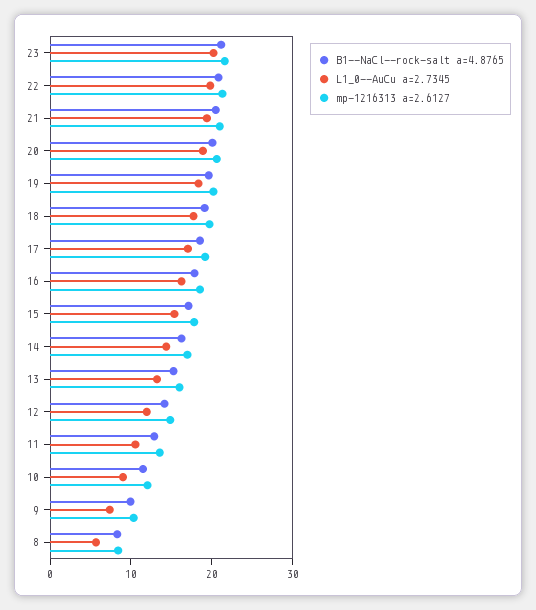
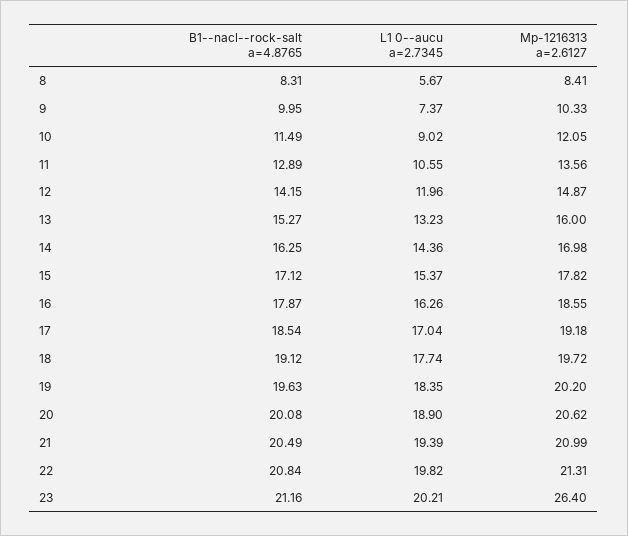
  {
    "B1--NaCl--rock-salt a=4.8765": {
      "23": 21.16,
      "22": 20.84,
      "21": 20.49,
      "20": 20.08,
      "19": 19.63,
      "18": 19.12,
      "17": 18.54,
      "16": 17.87,
      "15": 17.12,
      "14": 16.25,
      "13": 15.27,
      "12": 14.15,
      "11": 12.89,
      "10": 11.49,
      "9": 9.95,
      "8": 8.31
    },
    "L1_0--AuCu a=2.7345": {
      "23": 20.21,
      "22": 19.82,
      "21": 19.39,
      "20": 18.9,
      "19": 18.35,
      "18": 17.74,
      "17": 17.04,
      "16": 16.26,
      "15": 15.37,
      "14": 14.36,
      "13": 13.23,
      "12": 11.96,
      "11": 10.55,
      "10": 9.02,
      "9": 7.37,
      "8": 5.67
    },
    "mp-1216313 a=2.6127": {
-     "23": 22,
+     "23": 26.4,
      "22": 21.31,
      "21": 20.99,
      "20": 20.62,
      "19": 20.2,
      "18": 19.72,
      "17": 19.18,
      "16": 18.55,
      "15": 17.82,
      "14": 16.98,
      "13": 16,
      "12": 14.87,
      "11": 13.56,
      "10": 12.05,
      "9": 10.33,
      "8": 8.41
    }
  }

